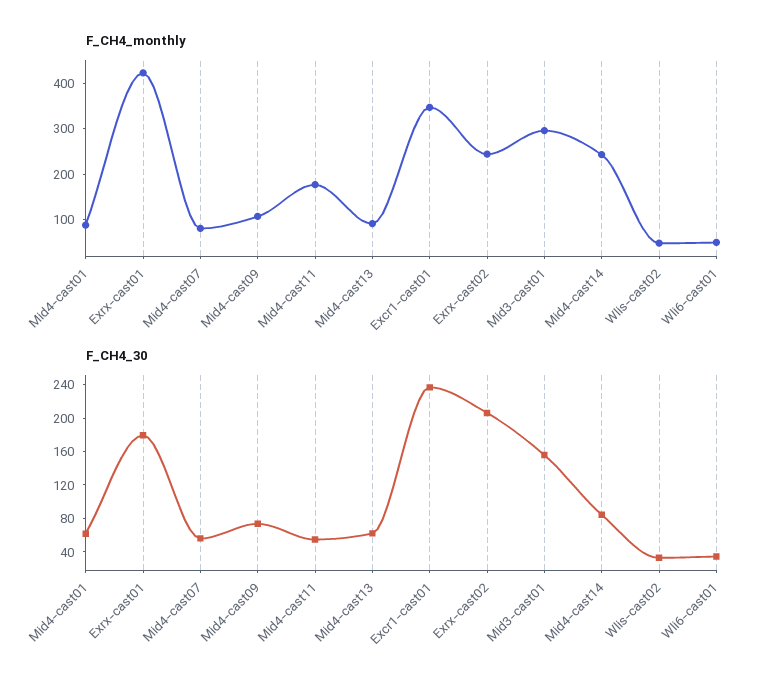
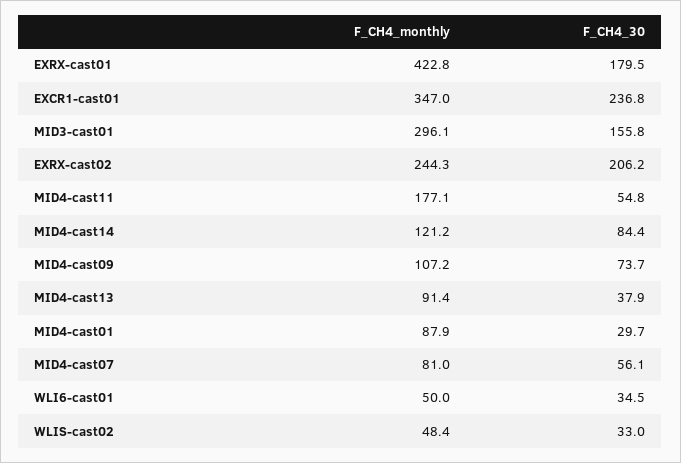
  {
    "F_CH4_monthly": {
      "Mid4-cast01": 87.9,
      "Exrx-cast01": 422.8,
      "Mid4-cast07": 81,
      "Mid4-cast09": 107.2,
      "Mid4-cast11": 177.1,
      "Mid4-cast13": 91.4,
      "Excr1-cast01": 347,
      "Exrx-cast02": 244.3,
      "Mid3-cast01": 296.1,
-     "Mid4-cast14": 240,
+     "Mid4-cast14": 121.2,
      "Wlis-cast02": 48.4,
      "Wli6-cast01": 50
    },
    "F_CH4_30": {
-     "Mid4-cast01": 60,
+     "Mid4-cast01": 29.7,
      "Exrx-cast01": 179.5,
      "Mid4-cast07": 56.1,
      "Mid4-cast09": 73.7,
      "Mid4-cast11": 54.8,
-     "Mid4-cast13": 60,
+     "Mid4-cast13": 37.9,
      "Excr1-cast01": 236.8,
      "Exrx-cast02": 206.2,
      "Mid3-cast01": 155.8,
      "Mid4-cast14": 84.4,
      "Wlis-cast02": 33,
      "Wli6-cast01": 34.5
    }
  }

